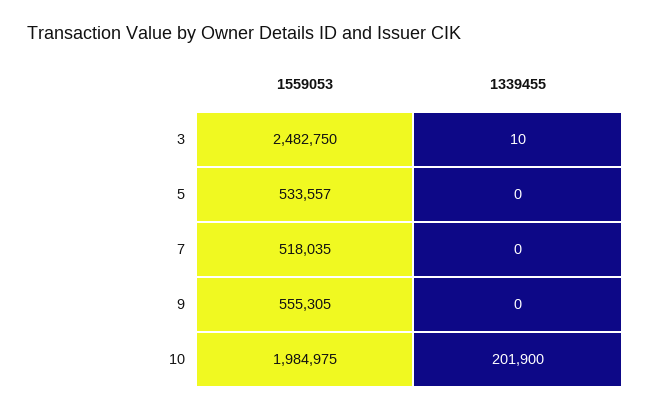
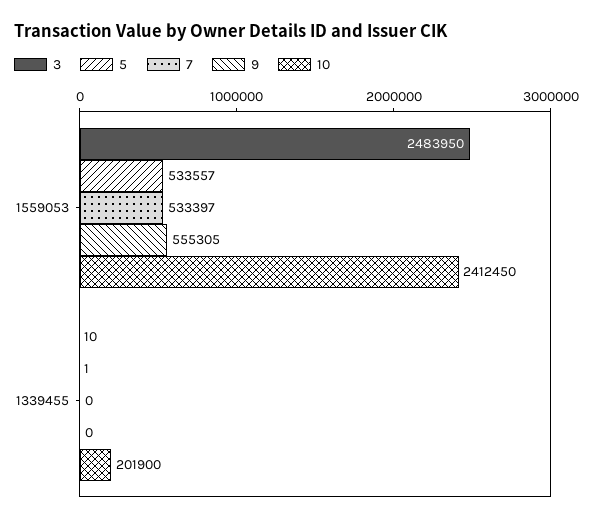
  {
    "3": {
-     "1559053": 2482750,
+     "1559053": 2483950,
      "1339455": 10
    },
    "5": {
      "1559053": 533557,
-     "1339455": 0
+     "1339455": 1
    },
    "7": {
-     "1559053": 518035,
+     "1559053": 533397,
      "1339455": 0
    },
    "9": {
      "1559053": 555305,
      "1339455": 0
    },
    "10": {
-     "1559053": 1984975,
+     "1559053": 2412450,
      "1339455": 201900
    }
  }

